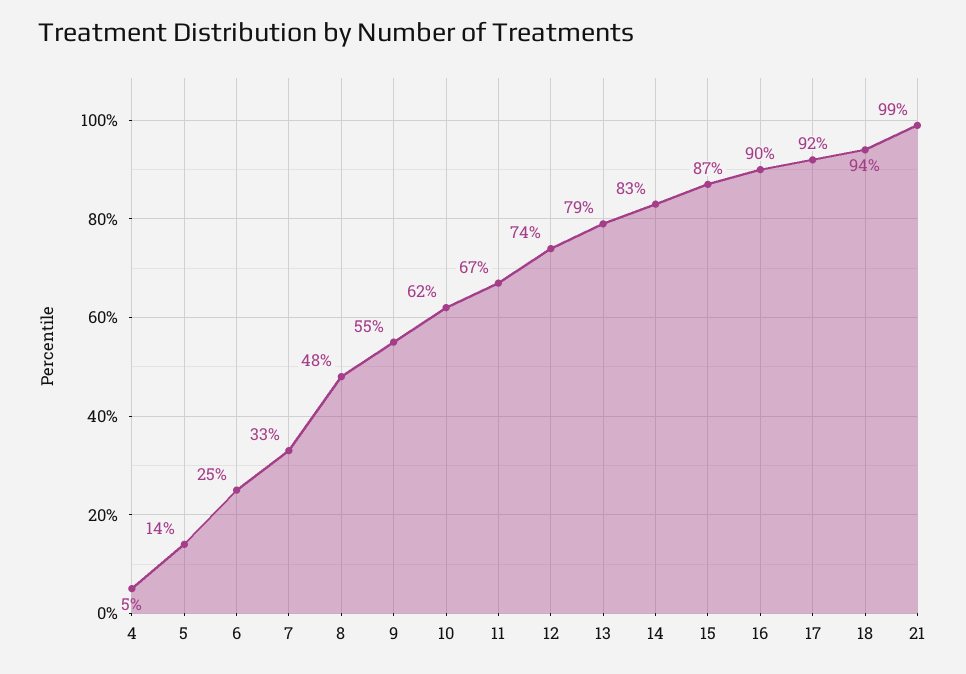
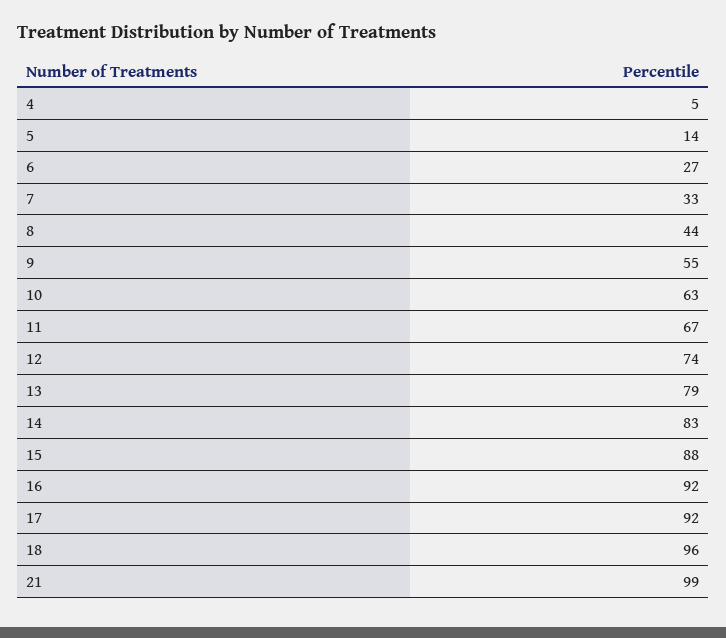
  {
    "4": 5,
    "5": 14,
-   "6": 25,
+   "6": 27,
    "7": 33,
-   "8": 48,
+   "8": 44,
    "9": 55,
-   "10": 62,
+   "10": 63,
    "11": 67,
    "12": 74,
    "13": 79,
    "14": 83,
-   "15": 87,
+   "15": 88,
-   "16": 90,
+   "16": 92,
    "17": 92,
-   "18": 94,
+   "18": 96,
    "21": 99
  }

